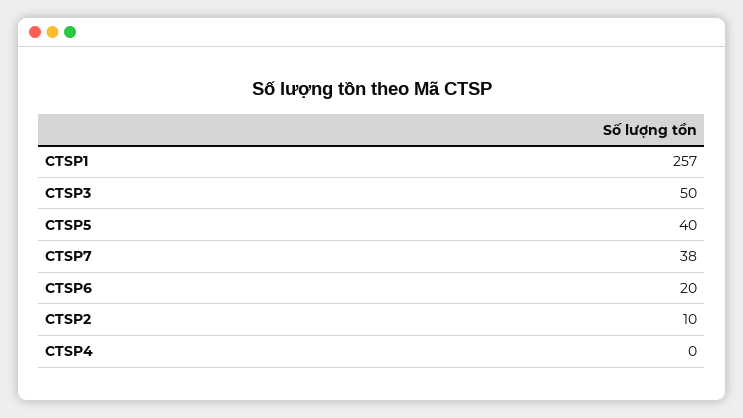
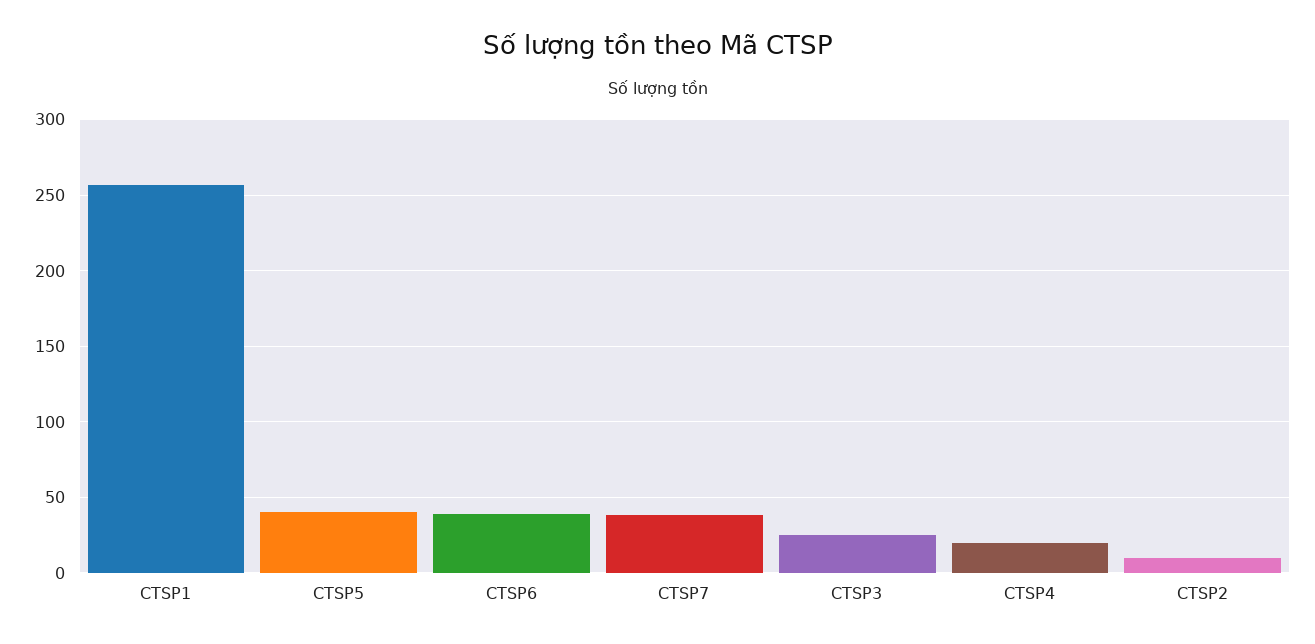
  {
    "CTSP1": 257,
-   "CTSP3": 50,
+   "CTSP3": 25,
    "CTSP5": 40,
    "CTSP7": 38,
-   "CTSP6": 20,
+   "CTSP6": 40,
    "CTSP2": 10,
-   "CTSP4": 0
+   "CTSP4": 20
  }

